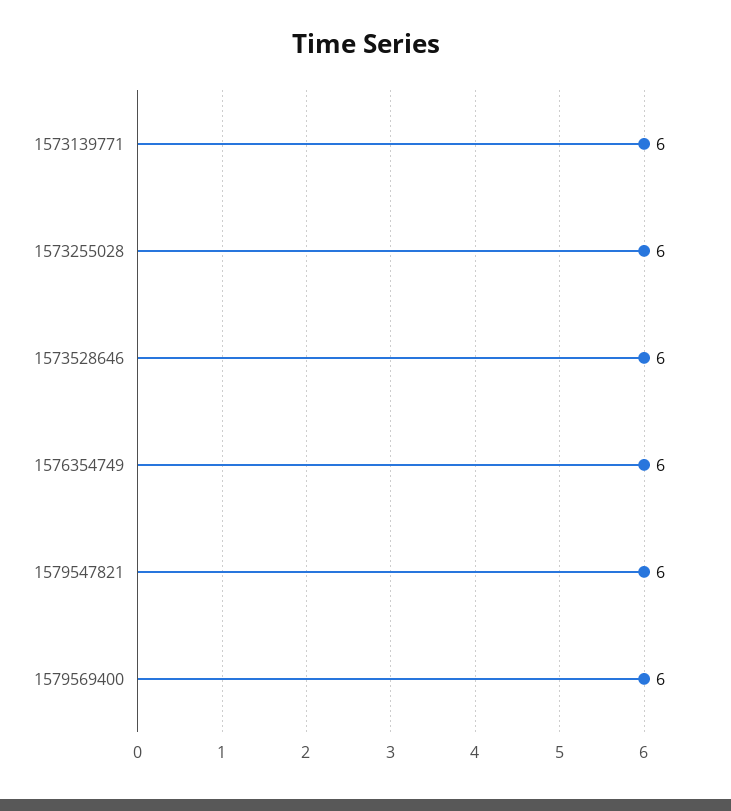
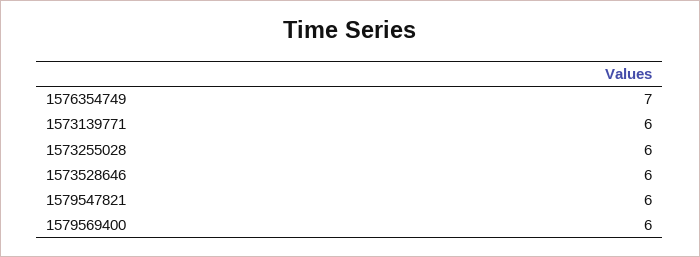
  {
    "1573139771": 6,
    "1573255028": 6,
    "1573528646": 6,
-   "1576354749": 6,
+   "1576354749": 7,
    "1579547821": 6,
    "1579569400": 6
  }

